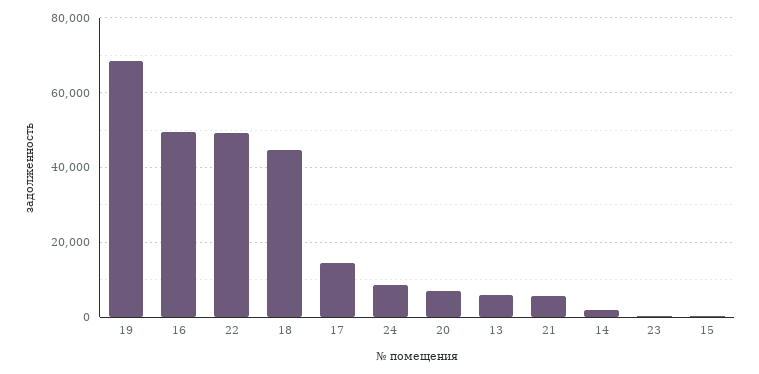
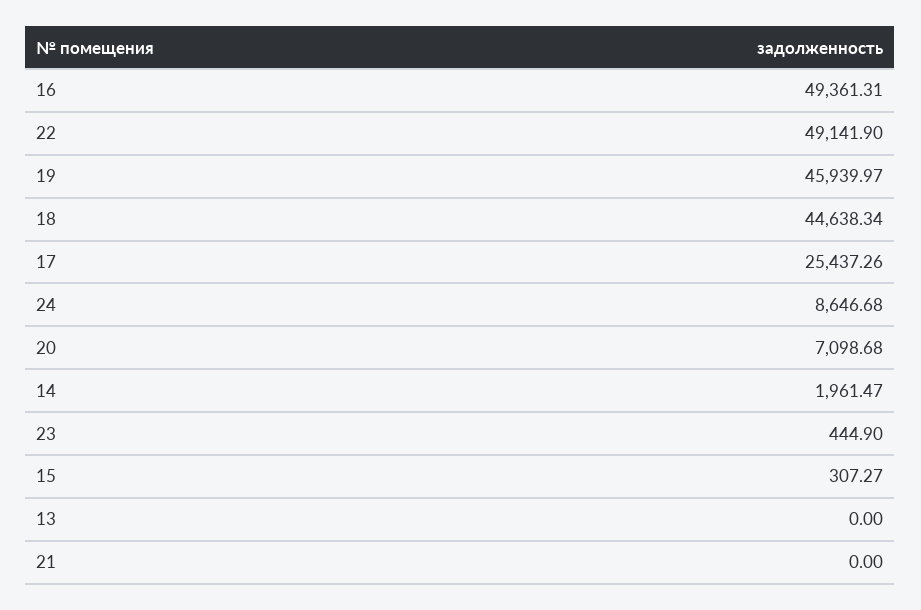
  {
-   "19": 68000,
+   "19": 45939.97,
    "16": 49361.31,
    "22": 49141.9,
    "18": 44638.34,
-   "17": 14000,
+   "17": 25437.26,
    "24": 8646.68,
    "20": 7098.68,
-   "13": 6000,
+   "13": 0,
-   "21": 6000,
+   "21": 0,
    "14": 1961.47,
    "23": 444.9,
    "15": 307.27
  }

